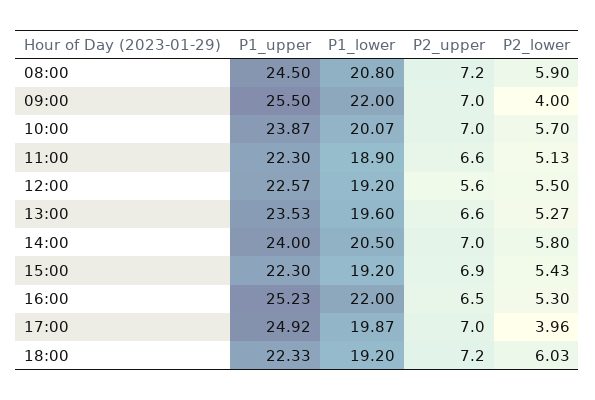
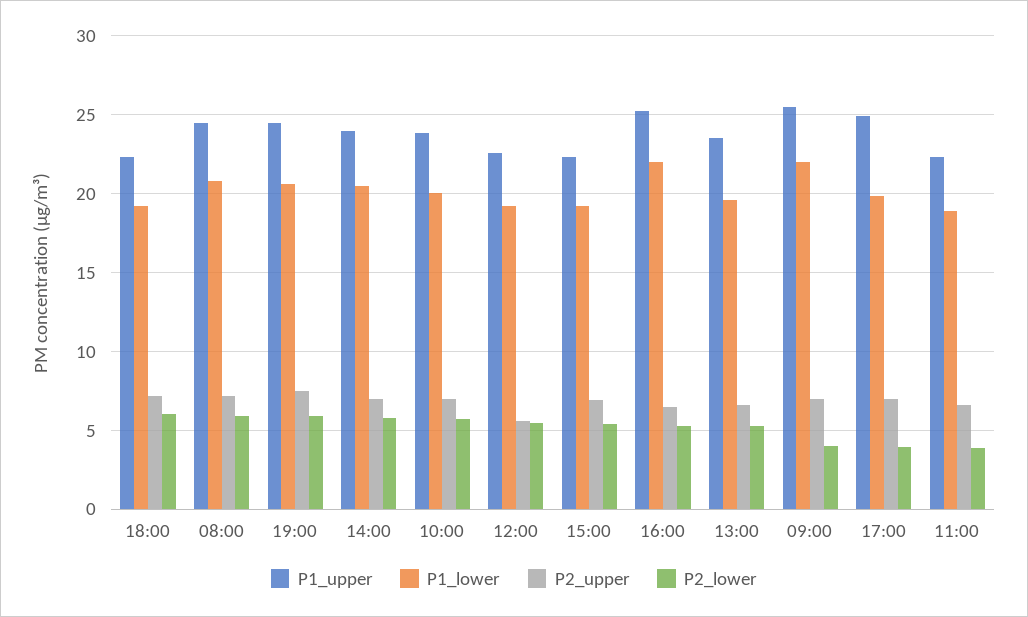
  {
    "P1_upper": {
      "08:00": 24.5,
      "09:00": 25.5,
      "10:00": 23.87,
      "11:00": 22.3,
      "12:00": 22.57,
      "13:00": 23.53,
      "14:00": 24,
      "15:00": 22.3,
      "16:00": 25.23,
      "17:00": 24.92,
-     "18:00": 22.33
+     "18:00": 22.33,
+     "19:00": 24.5
    },
    "P1_lower": {
      "08:00": 20.8,
      "09:00": 22,
      "10:00": 20.07,
      "11:00": 18.9,
      "12:00": 19.2,
      "13:00": 19.6,
      "14:00": 20.5,
      "15:00": 19.2,
      "16:00": 22,
      "17:00": 19.87,
-     "18:00": 19.2
+     "18:00": 19.2,
+     "19:00": 20.5
    },
    "P2_upper": {
      "08:00": 7.2,
      "09:00": 7,
      "10:00": 7,
      "11:00": 6.6,
      "12:00": 5.6,
      "13:00": 6.6,
      "14:00": 7,
      "15:00": 6.9,
      "16:00": 6.5,
      "17:00": 7,
-     "18:00": 7.2
+     "18:00": 7.2,
+     "19:00": 7.5
    },
    "P2_lower": {
      "08:00": 5.9,
      "09:00": 4,
      "10:00": 5.7,
-     "11:00": 5.13,
+     "11:00": 4,
      "12:00": 5.5,
      "13:00": 5.27,
      "14:00": 5.8,
      "15:00": 5.43,
      "16:00": 5.3,
      "17:00": 3.96,
-     "18:00": 6.03
+     "18:00": 6.03,
+     "19:00": 6
    }
  }

